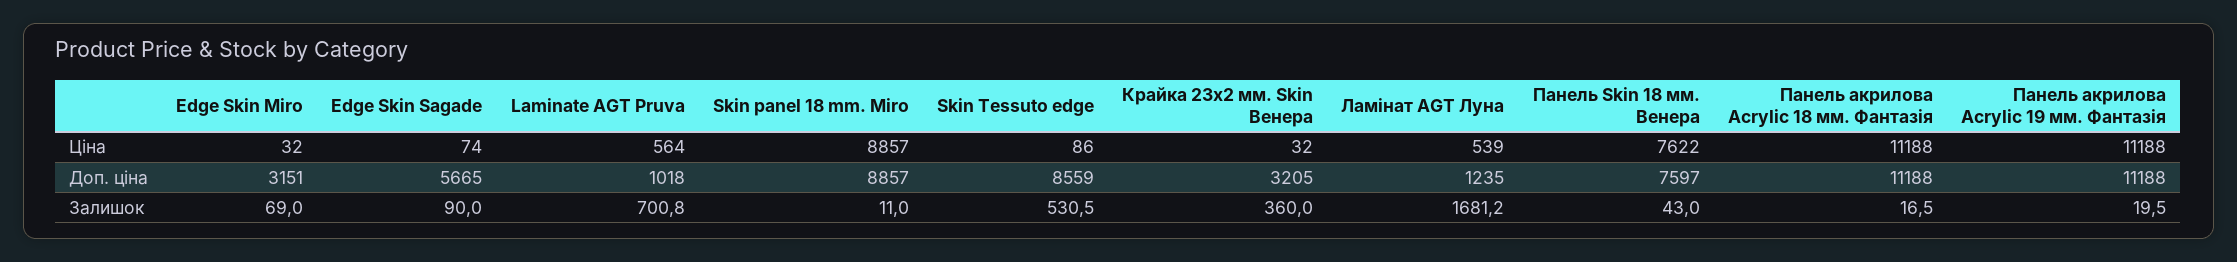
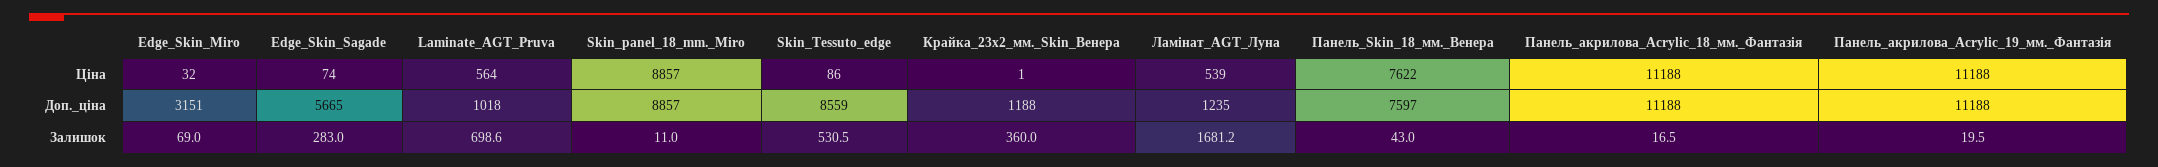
  {
    "Edge Skin Miro": {
      "Ціна": 32,
      "Доп. ціна": 3151,
      "Залишок": 69
    },
    "Edge Skin Sagade": {
      "Ціна": 74,
      "Доп. ціна": 5665,
-     "Залишок": 90
+     "Залишок": 283
    },
    "Laminate AGT Pruva": {
      "Ціна": 564,
      "Доп. ціна": 1018,
-     "Залишок": 700.8
+     "Залишок": 698.6
    },
    "Skin panel 18 mm. Miro": {
      "Ціна": 8857,
      "Доп. ціна": 8857,
      "Залишок": 11
    },
    "Skin Tessuto edge": {
      "Ціна": 86,
      "Доп. ціна": 8559,
      "Залишок": 530.5
    },
    "Крайка 23x2 мм. Skin Венера": {
-     "Ціна": 32,
+     "Ціна": 1,
-     "Доп. ціна": 3205,
+     "Доп. ціна": 1188,
      "Залишок": 360
    },
    "Ламінат AGT Луна": {
      "Ціна": 539,
      "Доп. ціна": 1235,
      "Залишок": 1681.2
    },
    "Панель Skin 18 мм. Венера": {
      "Ціна": 7622,
      "Доп. ціна": 7597,
      "Залишок": 43
    },
    "Панель акрилова Acrylic 18 мм. Фантазія": {
      "Ціна": 11188,
      "Доп. ціна": 11188,
      "Залишок": 16.5
    },
    "Панель акрилова Acrylic 19 мм. Фантазія": {
      "Ціна": 11188,
      "Доп. ціна": 11188,
      "Залишок": 19.5
    }
  }

